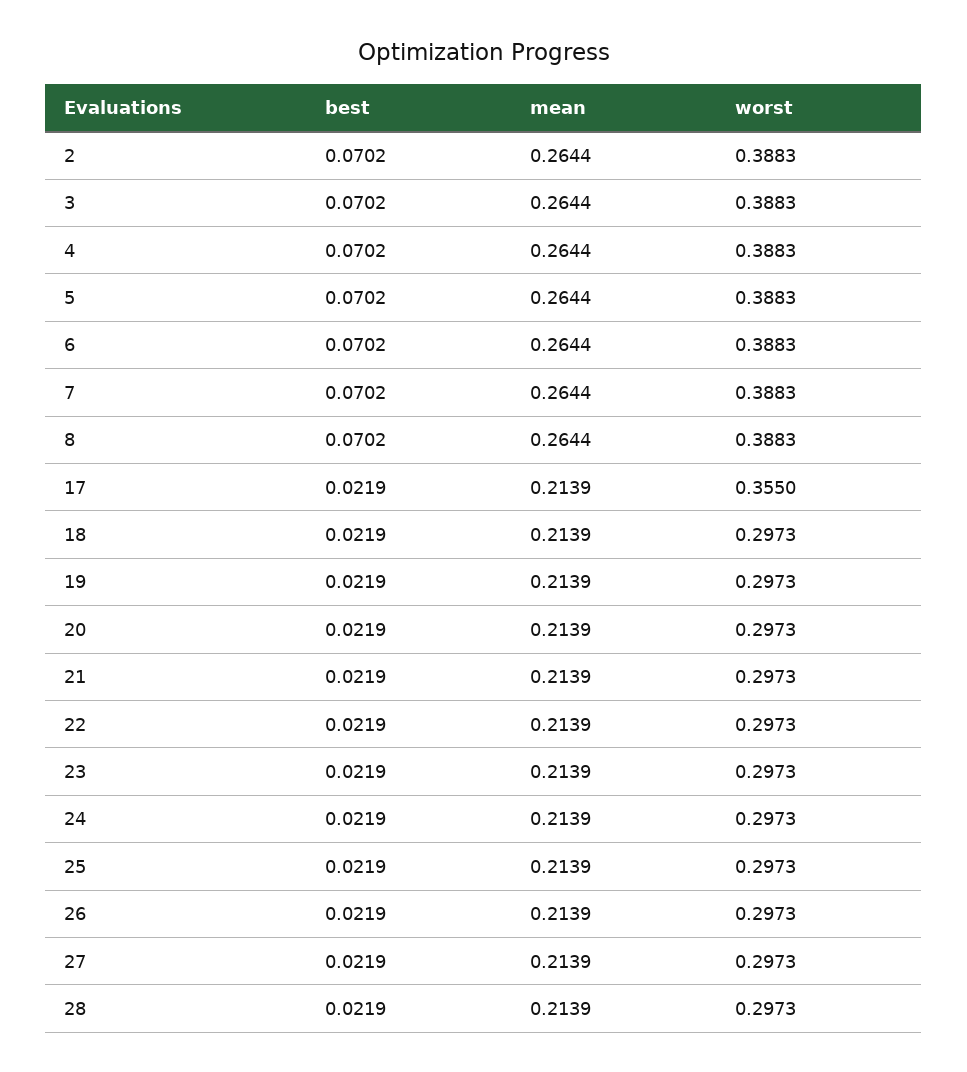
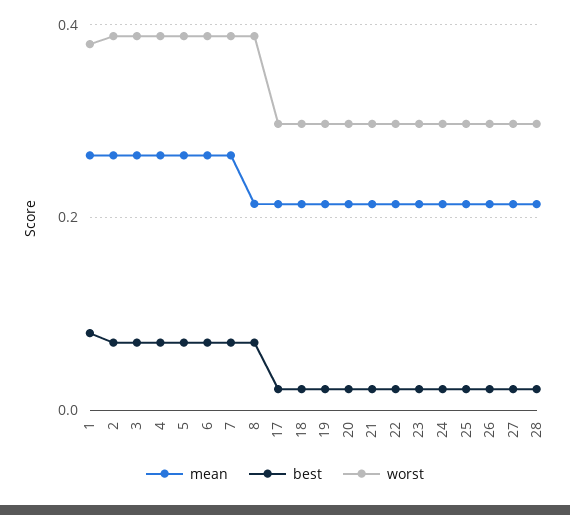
  {
    "best": {
      "2": 0.0702,
      "3": 0.0702,
      "4": 0.0702,
      "5": 0.0702,
      "6": 0.0702,
      "7": 0.0702,
      "8": 0.0702,
      "17": 0.0219,
      "18": 0.0219,
      "19": 0.0219,
      "20": 0.0219,
      "21": 0.0219,
      "22": 0.0219,
      "23": 0.0219,
      "24": 0.0219,
      "25": 0.0219,
      "26": 0.0219,
      "27": 0.0219,
-     "28": 0.0219
+     "28": 0.0219,
+     "1": 0.08
    },
    "mean": {
      "2": 0.2644,
      "3": 0.2644,
      "4": 0.2644,
      "5": 0.2644,
      "6": 0.2644,
      "7": 0.2644,
-     "8": 0.2644,
+     "8": 0.22,
      "17": 0.2139,
      "18": 0.2139,
      "19": 0.2139,
      "20": 0.2139,
      "21": 0.2139,
      "22": 0.2139,
      "23": 0.2139,
      "24": 0.2139,
      "25": 0.2139,
      "26": 0.2139,
      "27": 0.2139,
-     "28": 0.2139
+     "28": 0.2139,
+     "1": 0.26
    },
    "worst": {
      "2": 0.3883,
      "3": 0.3883,
      "4": 0.3883,
      "5": 0.3883,
      "6": 0.3883,
      "7": 0.3883,
      "8": 0.3883,
-     "17": 0.355,
+     "17": 0.3,
      "18": 0.2973,
      "19": 0.2973,
      "20": 0.2973,
      "21": 0.2973,
      "22": 0.2973,
      "23": 0.2973,
      "24": 0.2973,
      "25": 0.2973,
      "26": 0.2973,
      "27": 0.2973,
-     "28": 0.2973
+     "28": 0.2973,
+     "1": 0.38
    }
  }

